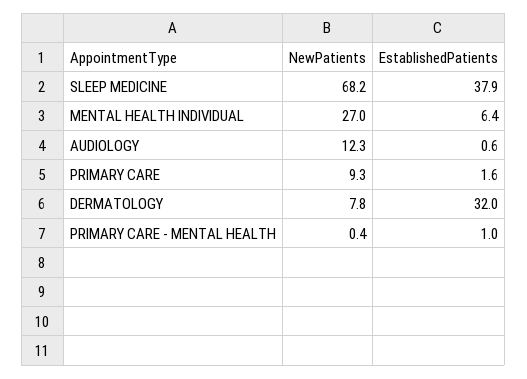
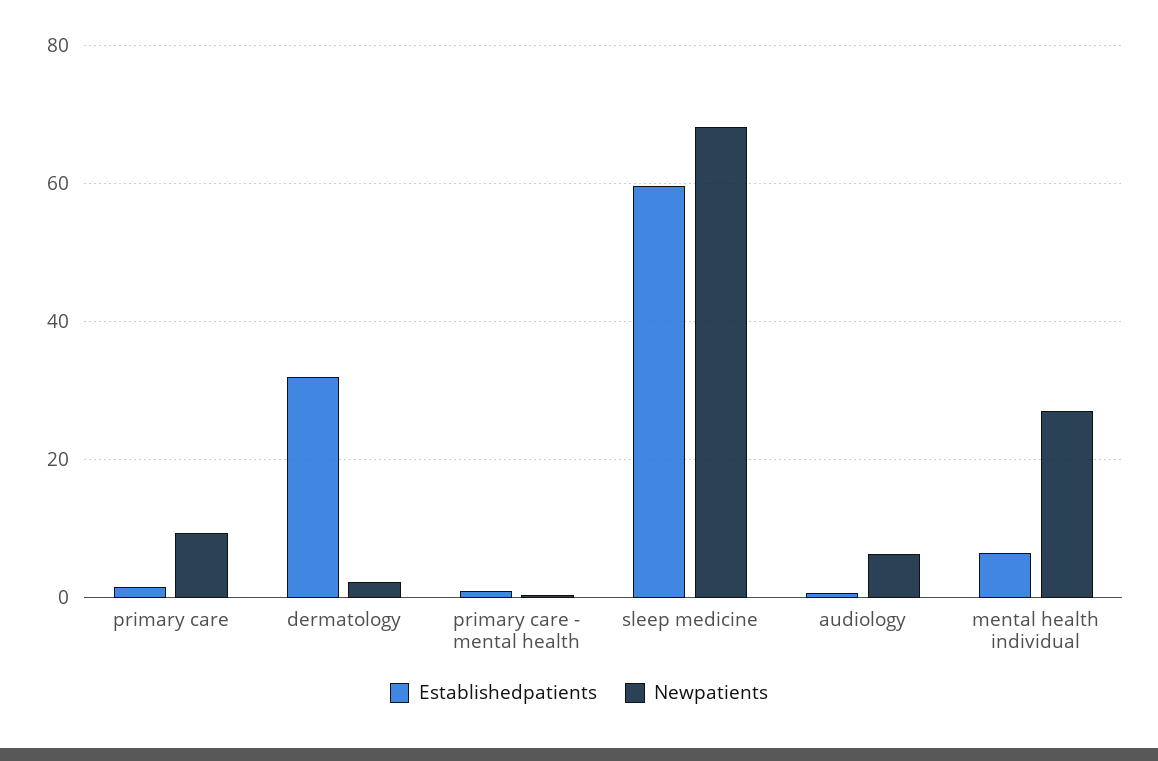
  {
    "NewPatients": {
      "SLEEP MEDICINE": 68.2,
      "MENTAL HEALTH INDIVIDUAL": 27,
-     "AUDIOLOGY": 12.3,
+     "AUDIOLOGY": 6,
      "PRIMARY CARE": 9.3,
-     "DERMATOLOGY": 7.8,
+     "DERMATOLOGY": 2,
      "PRIMARY CARE - MENTAL HEALTH": 0.4
    },
    "EstablishedPatients": {
-     "SLEEP MEDICINE": 37.9,
+     "SLEEP MEDICINE": 60,
      "MENTAL HEALTH INDIVIDUAL": 6.4,
      "AUDIOLOGY": 0.6,
      "PRIMARY CARE": 1.6,
      "DERMATOLOGY": 32,
      "PRIMARY CARE - MENTAL HEALTH": 1
    }
  }

